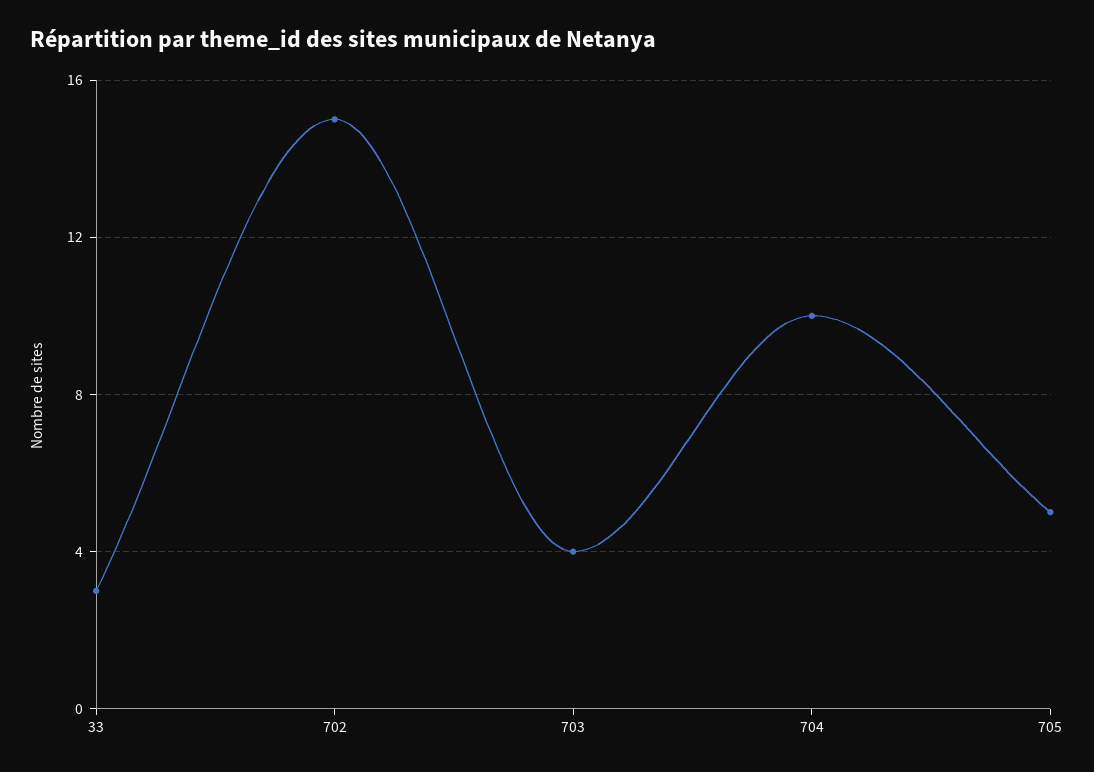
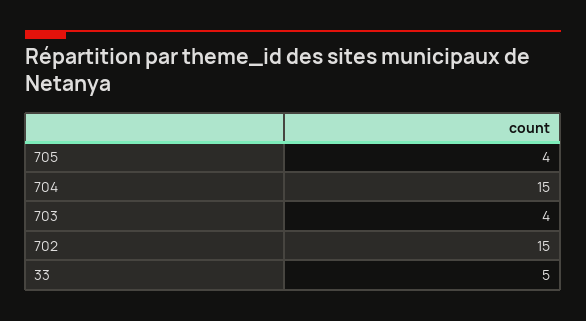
  {
-   "33": 3,
+   "33": 5,
    "702": 15,
    "703": 4,
-   "704": 10,
+   "704": 15,
-   "705": 5
+   "705": 4
  }

